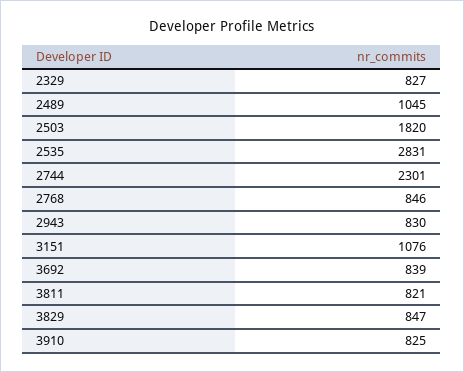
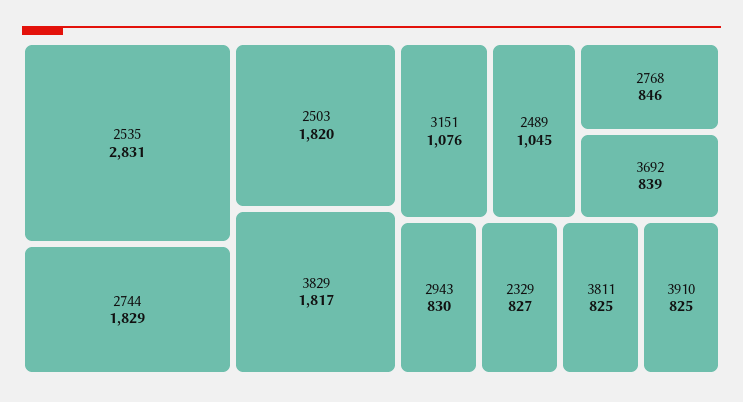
  {
    "2329": 827,
    "2489": 1045,
    "2503": 1820,
    "2535": 2831,
-   "2744": 2301,
+   "2744": 1829,
    "2768": 846,
    "2943": 830,
    "3151": 1076,
    "3692": 839,
-   "3811": 821,
+   "3811": 825,
-   "3829": 847,
+   "3829": 1817,
    "3910": 825
  }

